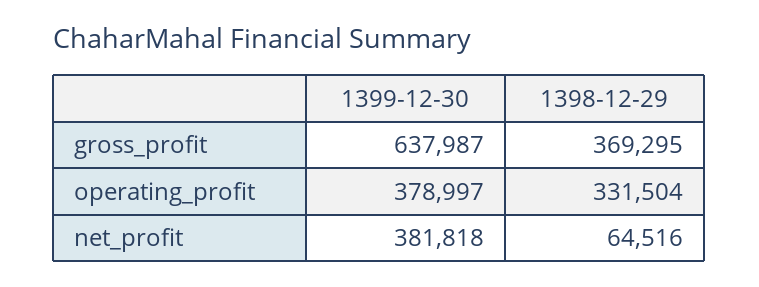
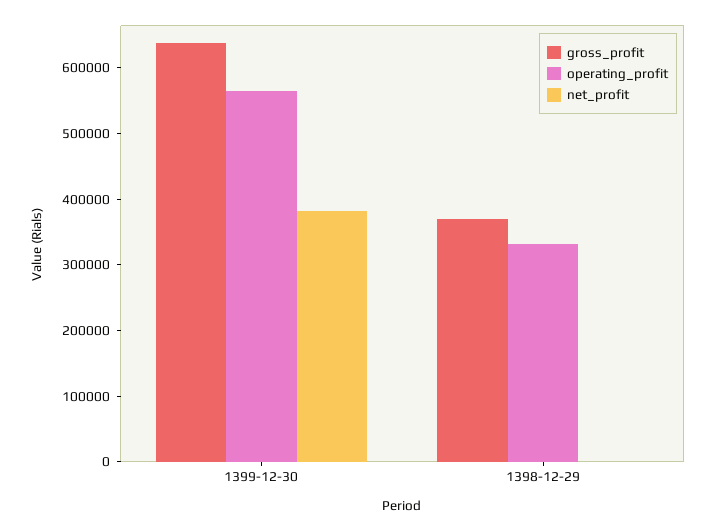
  {
    "gross_profit": {
      "1399-12-30": 637987,
      "1398-12-29": 369295
    },
    "operating_profit": {
-     "1399-12-30": 378997,
+     "1399-12-30": 560000,
      "1398-12-29": 331504
    },
    "net_profit": {
      "1399-12-30": 381818,
-     "1398-12-29": 64516
+     "1398-12-29": 0
    }
  }

